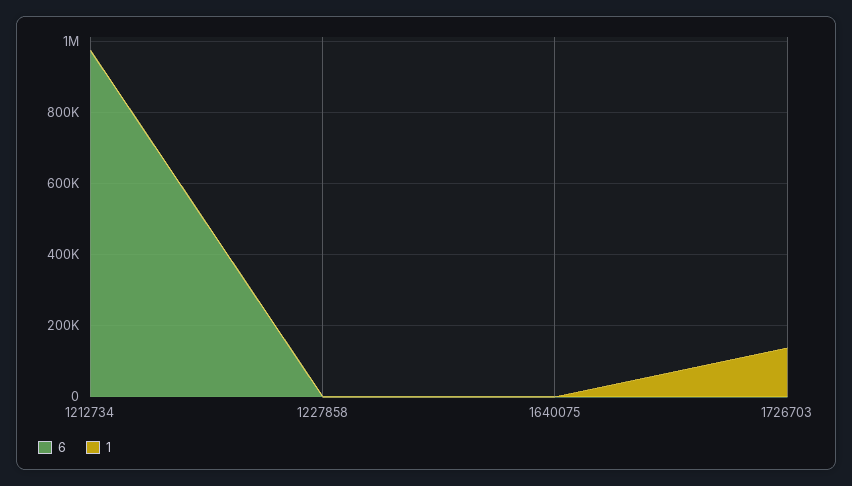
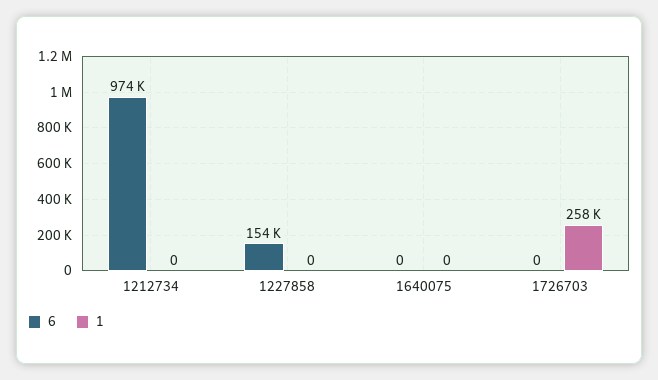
  {
    "6": {
      "1212734": 974000,
-     "1227858": 0,
+     "1227858": 154000,
      "1640075": 0,
      "1726703": 0
    },
    "1": {
      "1212734": 0,
      "1227858": 0,
      "1640075": 0,
-     "1726703": 150000
+     "1726703": 258000
    }
  }

